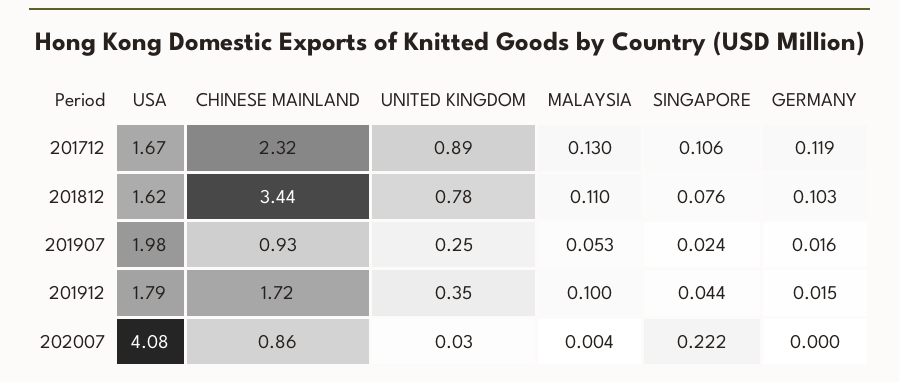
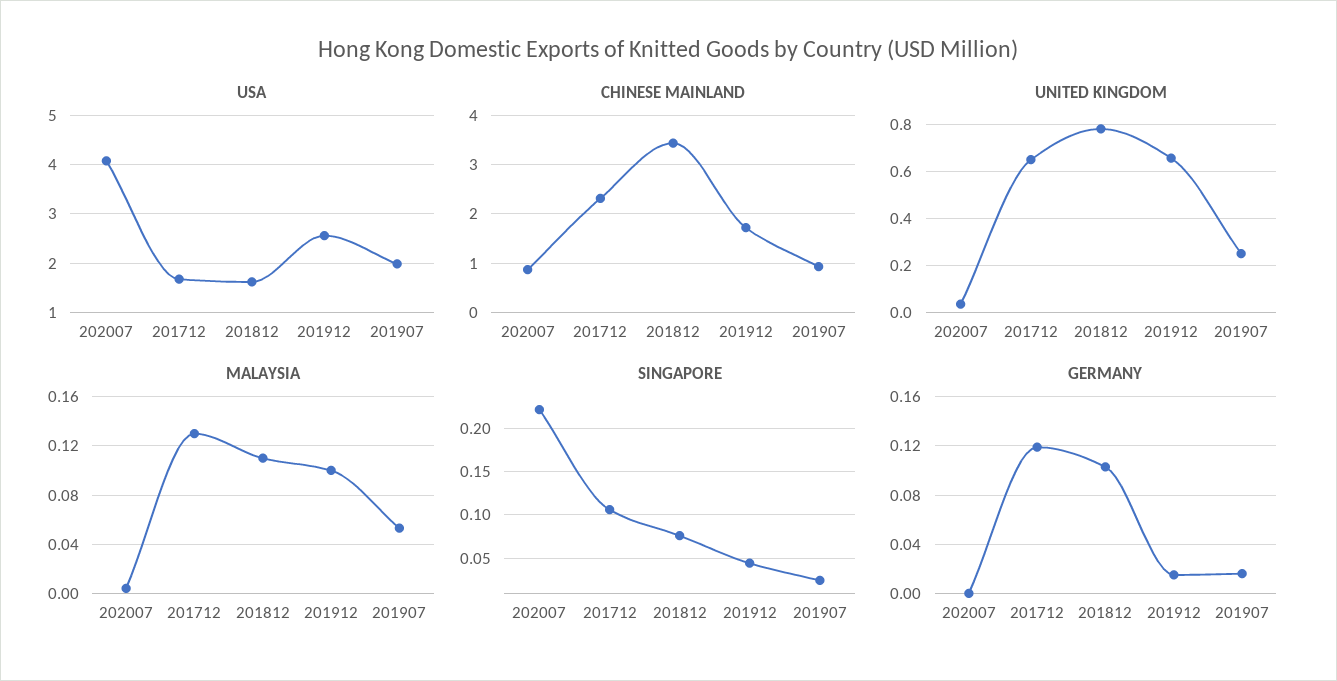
  {
    "USA": {
      "201712": 1.67,
      "201812": 1.62,
      "201907": 1.98,
-     "201912": 1.79,
+     "201912": 2.6,
      "202007": 4.08
    },
    "CHINESE MAINLAND": {
      "201712": 2.32,
      "201812": 3.44,
      "201907": 0.93,
      "201912": 1.72,
      "202007": 0.86
    },
    "UNITED KINGDOM": {
-     "201712": 0.89,
+     "201712": 0.65,
      "201812": 0.78,
      "201907": 0.25,
-     "201912": 0.35,
+     "201912": 0.65,
      "202007": 0.03
    },
    "MALAYSIA": {
      "201712": 0.13,
      "201812": 0.11,
      "201907": 0.053,
      "201912": 0.1,
      "202007": 0.004
    },
    "SINGAPORE": {
      "201712": 0.106,
      "201812": 0.076,
      "201907": 0.024,
      "201912": 0.044,
      "202007": 0.222
    },
    "GERMANY": {
      "201712": 0.119,
      "201812": 0.103,
      "201907": 0.016,
      "201912": 0.015,
      "202007": 0
    }
  }

